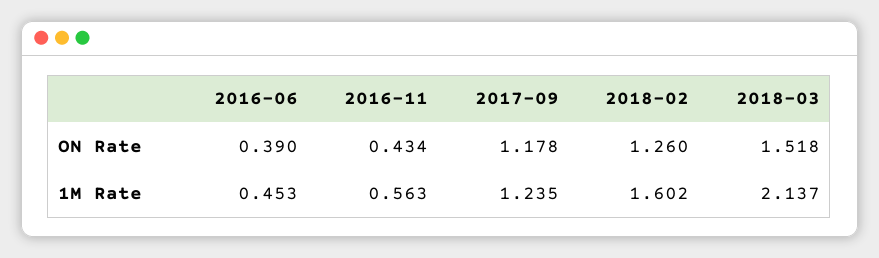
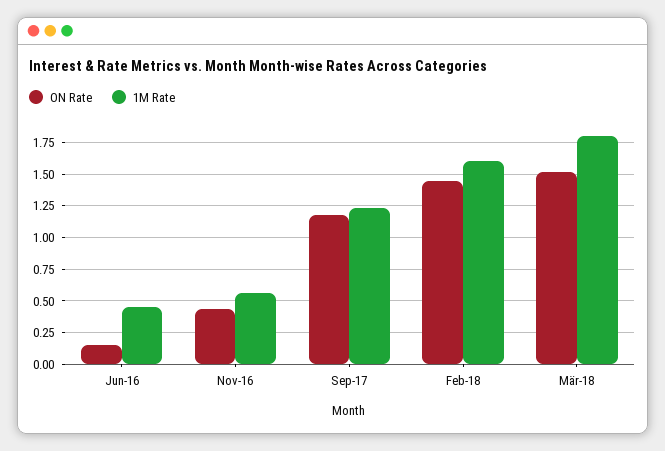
  {
    "ON Rate": {
-     "2016-06": 0.39,
+     "2016-06": 0.15,
      "2016-11": 0.434,
      "2017-09": 1.178,
-     "2018-02": 1.26,
+     "2018-02": 1.45,
      "2018-03": 1.518
    },
    "1M Rate": {
      "2016-06": 0.453,
      "2016-11": 0.563,
      "2017-09": 1.235,
      "2018-02": 1.602,
-     "2018-03": 2.137
+     "2018-03": 1.8
    }
  }

